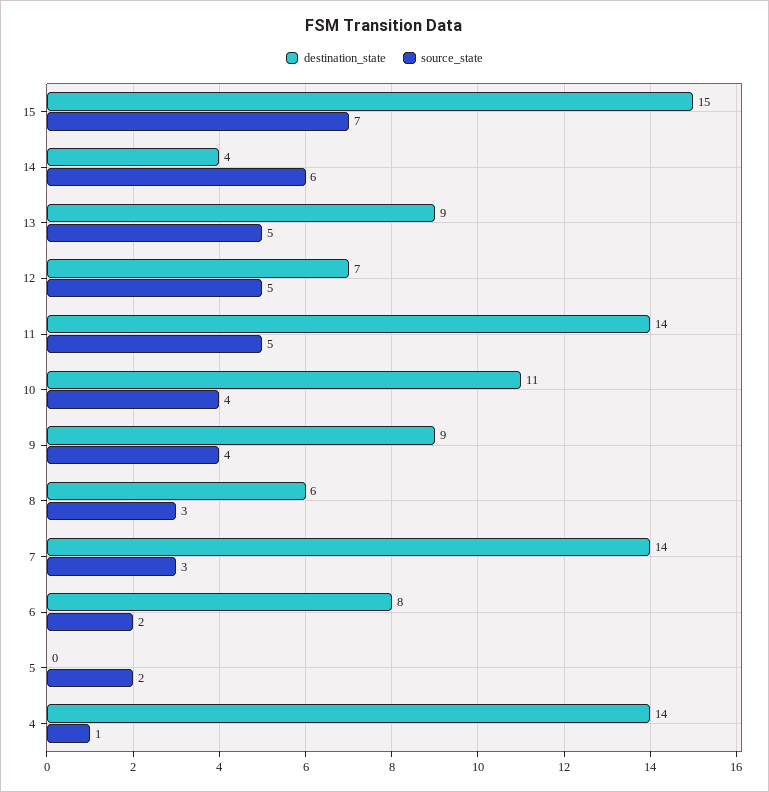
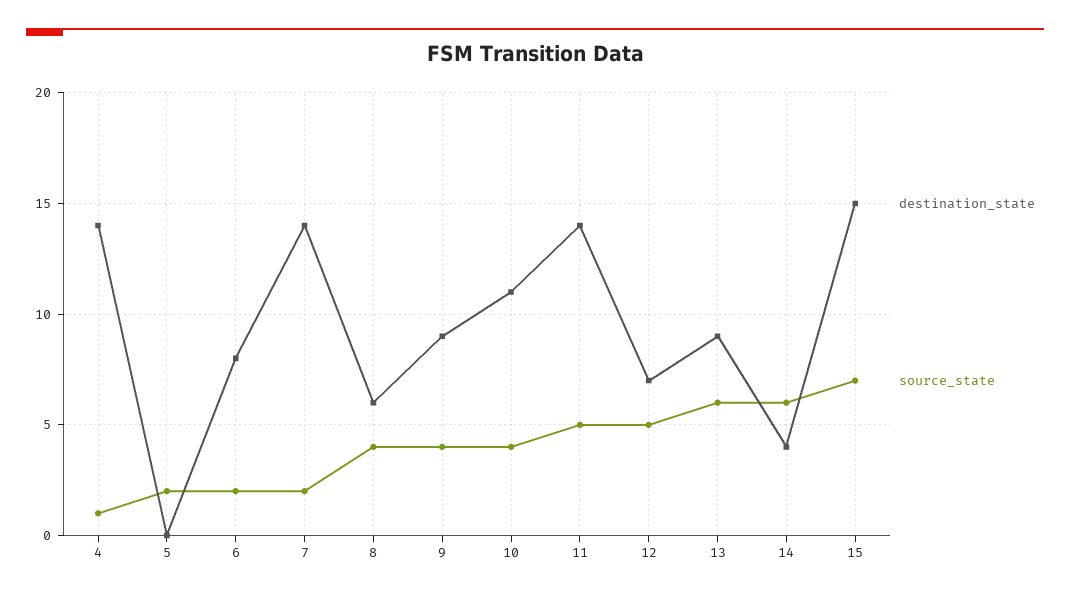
  {
    "destination_state": {
      "15": 15,
      "14": 4,
      "13": 9,
      "12": 7,
      "11": 14,
      "10": 11,
      "9": 9,
      "8": 6,
      "7": 14,
      "6": 8,
      "5": 0,
      "4": 14
    },
    "source_state": {
      "15": 7,
      "14": 6,
-     "13": 5,
+     "13": 6,
      "12": 5,
      "11": 5,
      "10": 4,
      "9": 4,
-     "8": 3,
+     "8": 4,
-     "7": 3,
+     "7": 2,
      "6": 2,
      "5": 2,
      "4": 1
    }
  }

